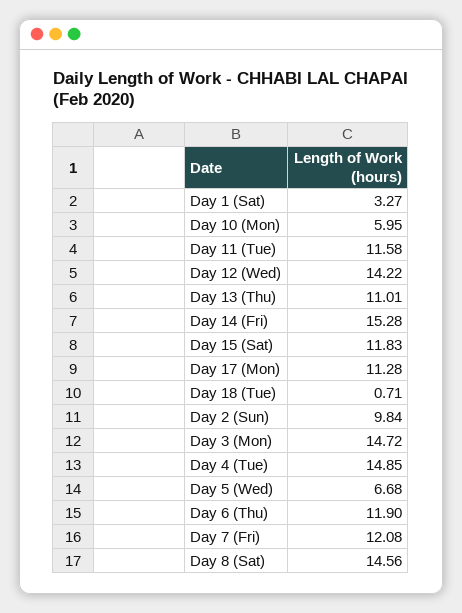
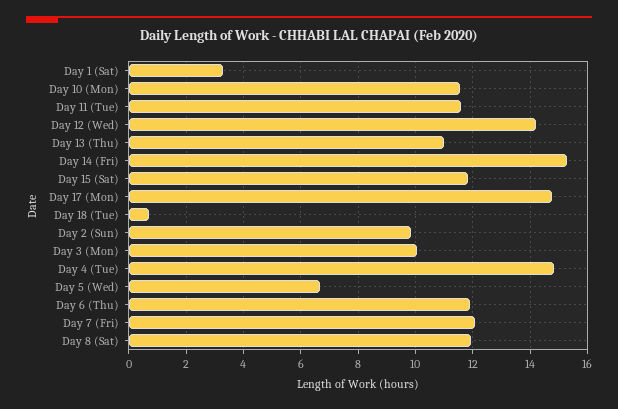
  {
    "Day 1 (Sat)": 3.27,
-   "Day 10 (Mon)": 5.95,
+   "Day 10 (Mon)": 11.5,
    "Day 11 (Tue)": 11.58,
    "Day 12 (Wed)": 14.22,
    "Day 13 (Thu)": 11.01,
    "Day 14 (Fri)": 15.28,
    "Day 15 (Sat)": 11.83,
-   "Day 17 (Mon)": 11.28,
+   "Day 17 (Mon)": 14.75,
    "Day 18 (Tue)": 0.71,
    "Day 2 (Sun)": 9.84,
-   "Day 3 (Mon)": 14.72,
+   "Day 3 (Mon)": 10,
    "Day 4 (Tue)": 14.85,
    "Day 5 (Wed)": 6.68,
    "Day 6 (Thu)": 11.9,
    "Day 7 (Fri)": 12.08,
-   "Day 8 (Sat)": 14.56
+   "Day 8 (Sat)": 12
  }

